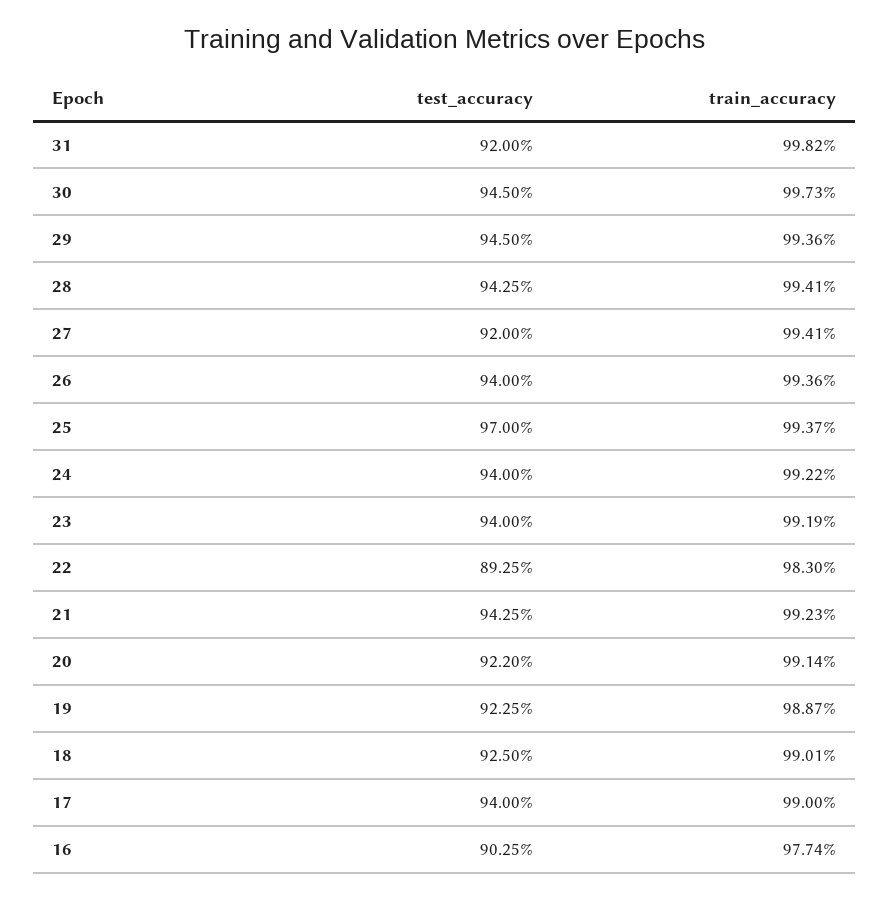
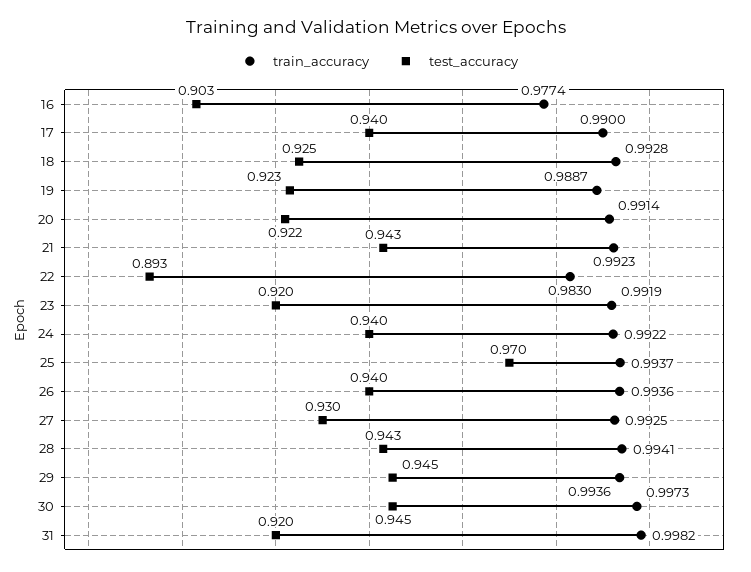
  {
    "test_accuracy": {
      "31": 0.92,
      "30": 0.945,
      "29": 0.945,
      "28": 0.9425,
-     "27": 0.92,
+     "27": 0.93,
      "26": 0.94,
      "25": 0.97,
      "24": 0.94,
-     "23": 0.94,
+     "23": 0.92,
      "22": 0.8925,
      "21": 0.9425,
      "20": 0.922,
      "19": 0.9225,
      "18": 0.925,
      "17": 0.94,
      "16": 0.9025
    },
    "train_accuracy": {
      "31": 0.9982,
      "30": 0.9973,
      "29": 0.9936,
      "28": 0.9941,
-     "27": 0.9941,
+     "27": 0.9925,
      "26": 0.9936,
      "25": 0.9937,
      "24": 0.9922,
      "23": 0.9919,
      "22": 0.983,
      "21": 0.9923,
      "20": 0.9914,
      "19": 0.9887,
-     "18": 0.9901,
+     "18": 0.9928,
      "17": 0.99,
      "16": 0.9774
    }
  }

